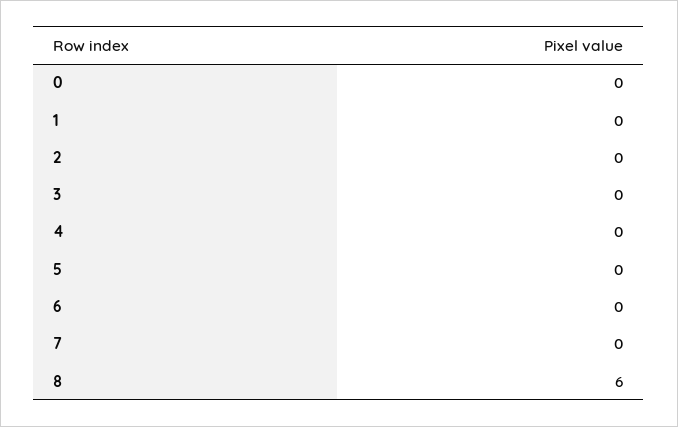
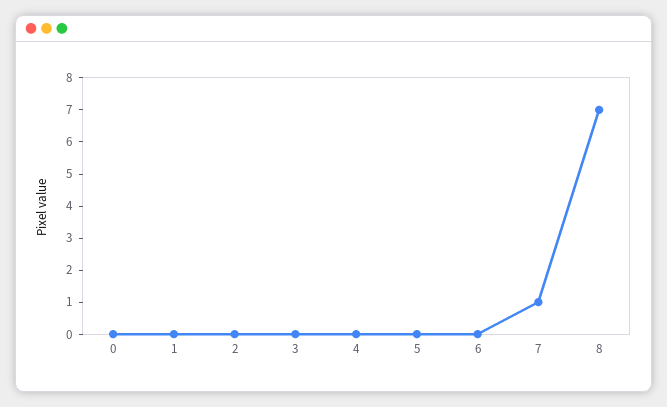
  {
    "0": 0,
    "1": 0,
    "2": 0,
    "3": 0,
    "4": 0,
    "5": 0,
    "6": 0,
-   "7": 0,
+   "7": 1,
-   "8": 6
+   "8": 7
  }

